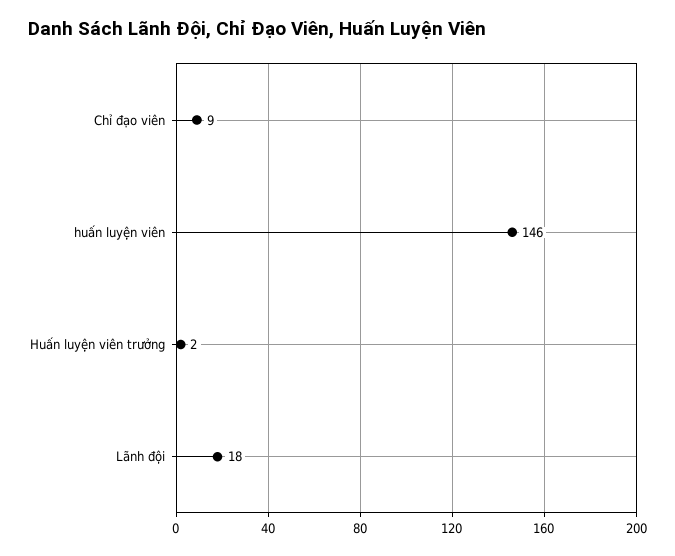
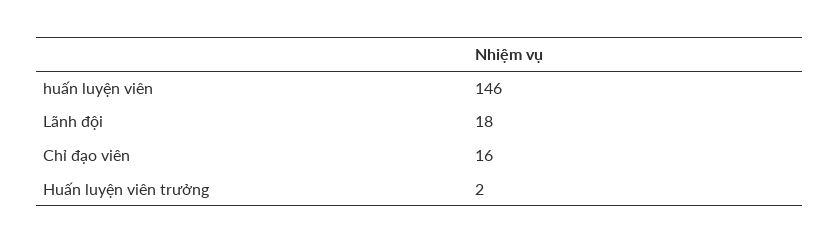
  {
-   "Chỉ đạo viên": 9,
+   "Chỉ đạo viên": 16,
    "huấn luyện viên": 146,
    "Huấn luyện viên trưởng": 2,
    "Lãnh đội": 18
  }

